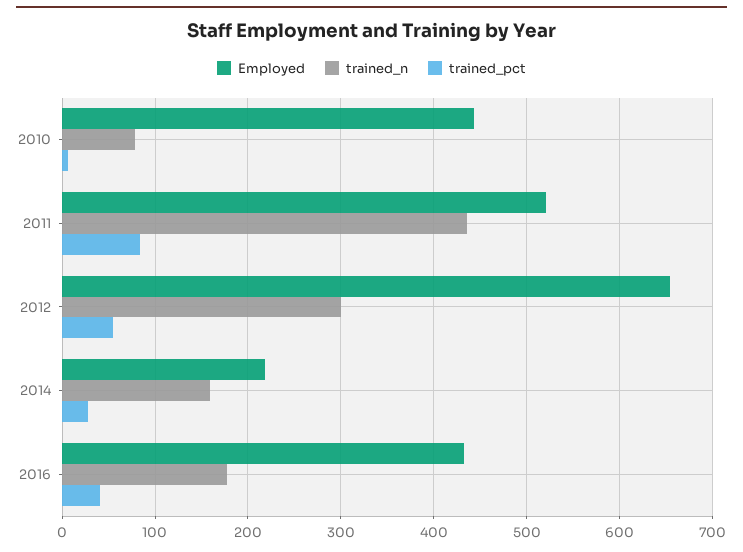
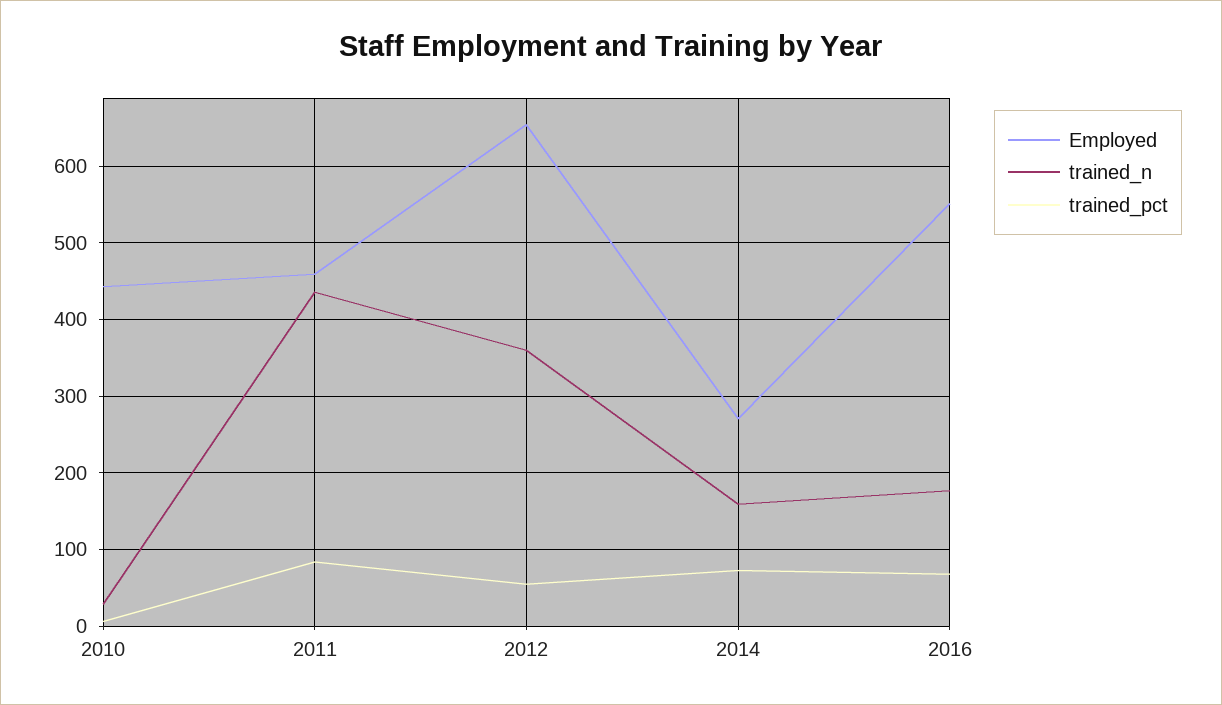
  {
    "Employed": {
      "2010": 440,
-     "2011": 520,
+     "2011": 460,
      "2012": 650,
-     "2014": 220,
+     "2014": 270,
-     "2016": 430
+     "2016": 550
    },
    "trained_n": {
-     "2010": 80,
+     "2010": 30,
      "2011": 440,
-     "2012": 300,
+     "2012": 360,
      "2014": 160,
      "2016": 180
    },
    "trained_pct": {
      "2010": 10,
      "2011": 80,
      "2012": 60,
-     "2014": 30,
+     "2014": 70,
-     "2016": 40
+     "2016": 70
    }
  }

